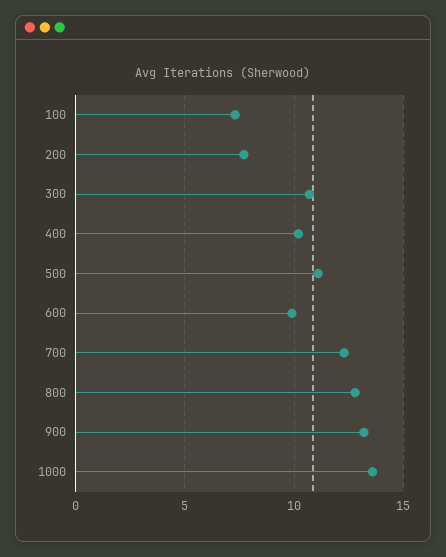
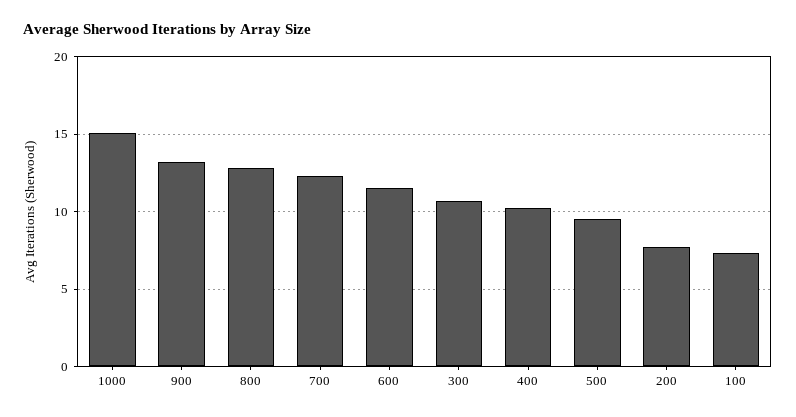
  {
    "100": 7.5,
    "200": 7.5,
    "300": 10.5,
    "400": 10,
-   "500": 11,
+   "500": 9.5,
-   "600": 10,
+   "600": 11.5,
    "700": 12.5,
    "800": 13,
    "900": 13,
-   "1000": 13.5
+   "1000": 15
  }

